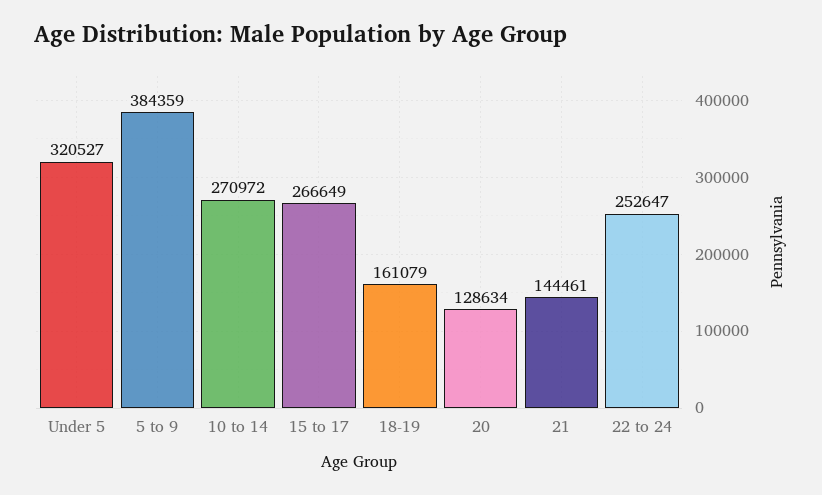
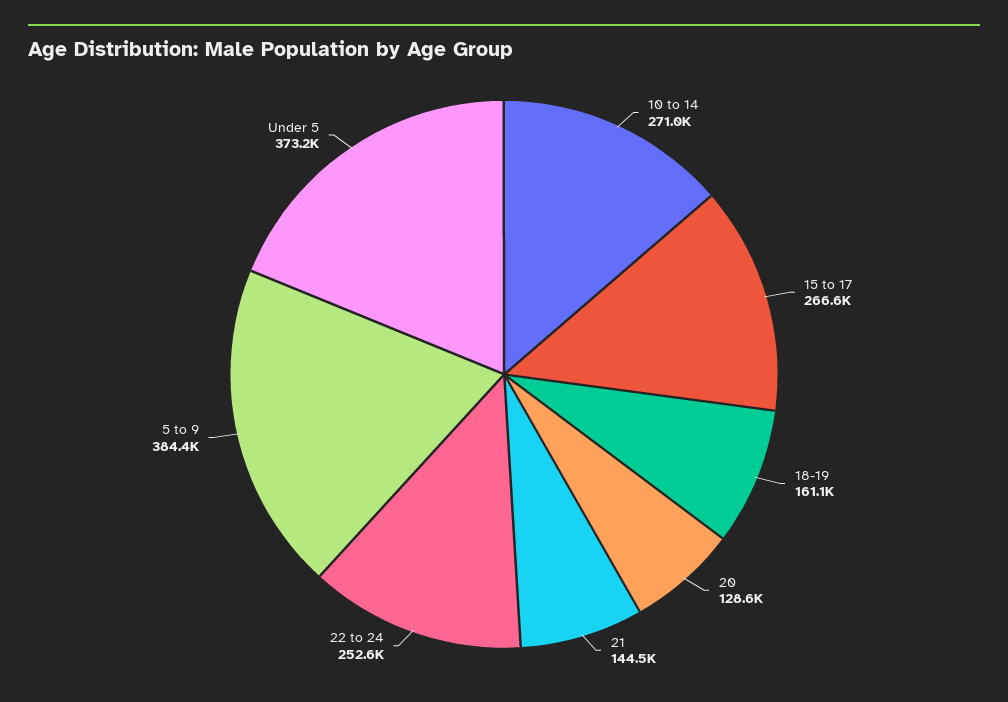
  {
-   "Under 5": 320527,
+   "Under 5": 373200,
    "5 to 9": 384359,
    "10 to 14": 270972,
    "15 to 17": 266649,
    "18-19": 161079,
    "20": 128634,
    "21": 144461,
    "22 to 24": 252647
  }

